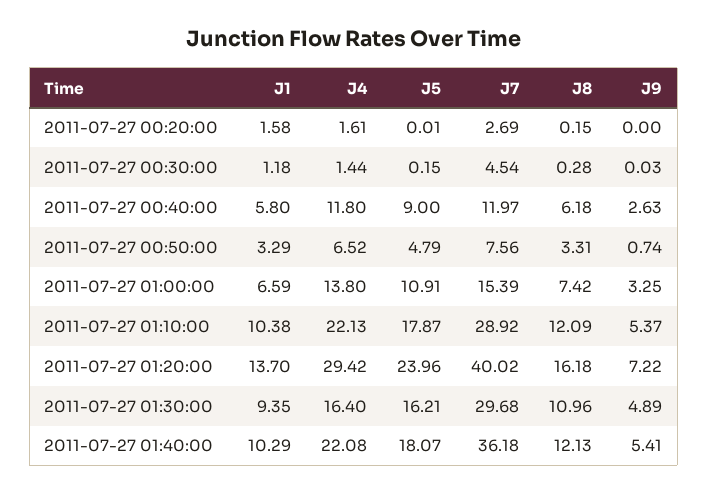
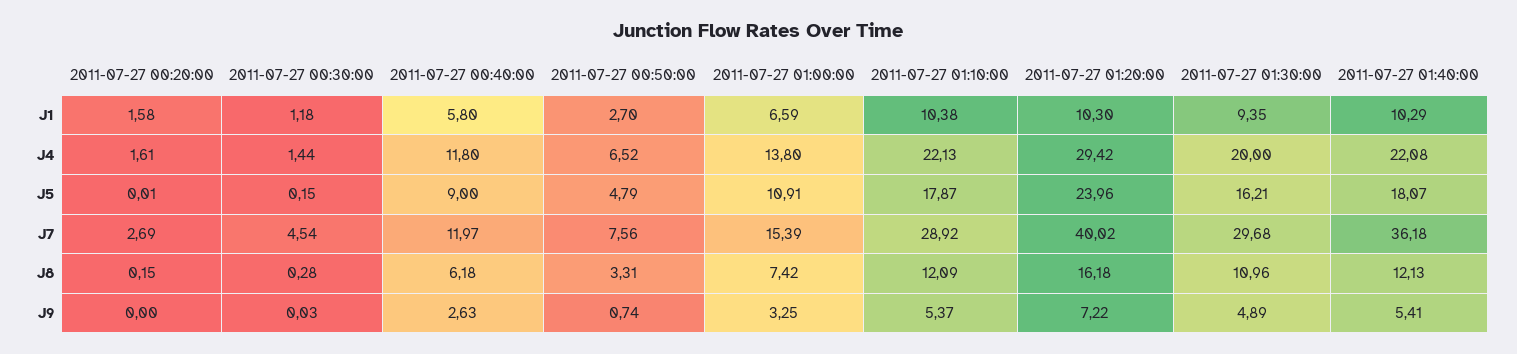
  {
    "J1": {
      "2011-07-27 00:20:00": 1.58,
      "2011-07-27 00:30:00": 1.18,
      "2011-07-27 00:40:00": 5.8,
-     "2011-07-27 00:50:00": 3.29,
+     "2011-07-27 00:50:00": 2.7,
      "2011-07-27 01:00:00": 6.59,
      "2011-07-27 01:10:00": 10.38,
-     "2011-07-27 01:20:00": 13.7,
+     "2011-07-27 01:20:00": 10.3,
      "2011-07-27 01:30:00": 9.35,
      "2011-07-27 01:40:00": 10.29
    },
    "J4": {
      "2011-07-27 00:20:00": 1.61,
      "2011-07-27 00:30:00": 1.44,
      "2011-07-27 00:40:00": 11.8,
      "2011-07-27 00:50:00": 6.52,
      "2011-07-27 01:00:00": 13.8,
      "2011-07-27 01:10:00": 22.13,
      "2011-07-27 01:20:00": 29.42,
-     "2011-07-27 01:30:00": 16.4,
+     "2011-07-27 01:30:00": 20,
      "2011-07-27 01:40:00": 22.08
    },
    "J5": {
      "2011-07-27 00:20:00": 0.01,
      "2011-07-27 00:30:00": 0.15,
      "2011-07-27 00:40:00": 9,
      "2011-07-27 00:50:00": 4.79,
      "2011-07-27 01:00:00": 10.91,
      "2011-07-27 01:10:00": 17.87,
      "2011-07-27 01:20:00": 23.96,
      "2011-07-27 01:30:00": 16.21,
      "2011-07-27 01:40:00": 18.07
    },
    "J7": {
      "2011-07-27 00:20:00": 2.69,
      "2011-07-27 00:30:00": 4.54,
      "2011-07-27 00:40:00": 11.97,
      "2011-07-27 00:50:00": 7.56,
      "2011-07-27 01:00:00": 15.39,
      "2011-07-27 01:10:00": 28.92,
      "2011-07-27 01:20:00": 40.02,
      "2011-07-27 01:30:00": 29.68,
      "2011-07-27 01:40:00": 36.18
    },
    "J8": {
      "2011-07-27 00:20:00": 0.15,
      "2011-07-27 00:30:00": 0.28,
      "2011-07-27 00:40:00": 6.18,
      "2011-07-27 00:50:00": 3.31,
      "2011-07-27 01:00:00": 7.42,
      "2011-07-27 01:10:00": 12.09,
      "2011-07-27 01:20:00": 16.18,
      "2011-07-27 01:30:00": 10.96,
      "2011-07-27 01:40:00": 12.13
    },
    "J9": {
      "2011-07-27 00:20:00": 0,
      "2011-07-27 00:30:00": 0.03,
      "2011-07-27 00:40:00": 2.63,
      "2011-07-27 00:50:00": 0.74,
      "2011-07-27 01:00:00": 3.25,
      "2011-07-27 01:10:00": 5.37,
      "2011-07-27 01:20:00": 7.22,
      "2011-07-27 01:30:00": 4.89,
      "2011-07-27 01:40:00": 5.41
    }
  }

